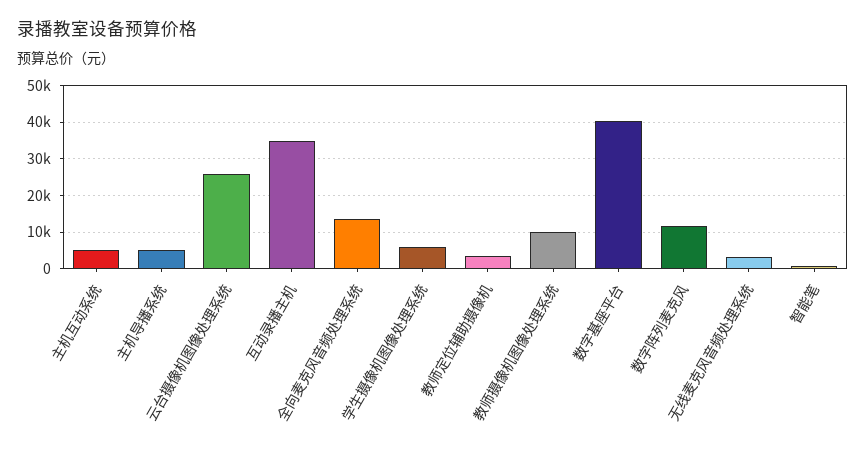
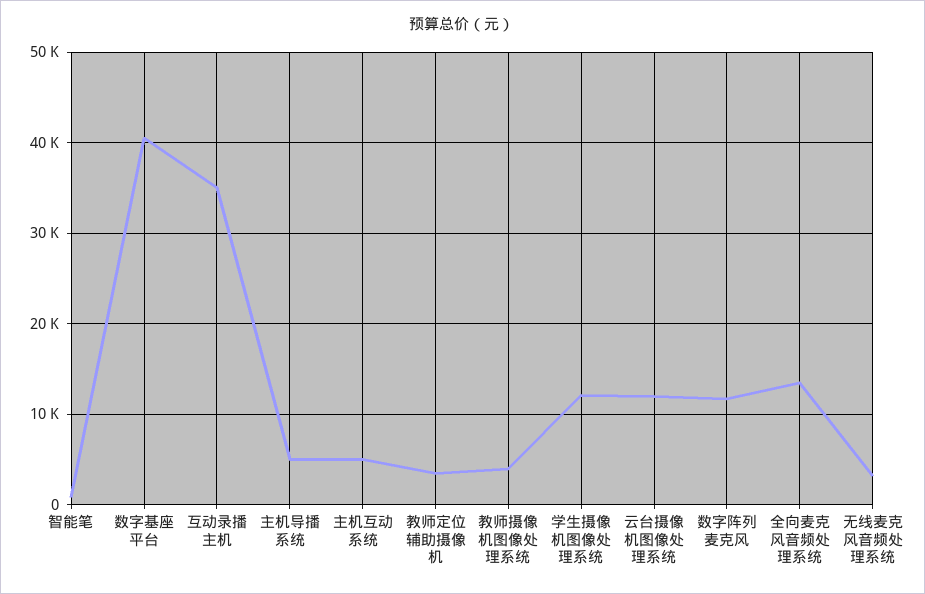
  {
    "主机互动系统": 5000,
    "主机导播系统": 5000,
-   "云台摄像机图像处理系统": 26000,
+   "云台摄像机图像处理系统": 12000,
    "互动录播主机": 35000,
    "全向麦克风音频处理系统": 14000,
-   "学生摄像机图像处理系统": 6000,
+   "学生摄像机图像处理系统": 12000,
    "教师定位辅助摄像机": 4000,
-   "教师摄像机图像处理系统": 10000,
+   "教师摄像机图像处理系统": 4000,
    "数字基座平台": 41000,
    "数字阵列麦克风": 12000,
    "无线麦克风音频处理系统": 3000,
    "智能笔": 1000
  }

